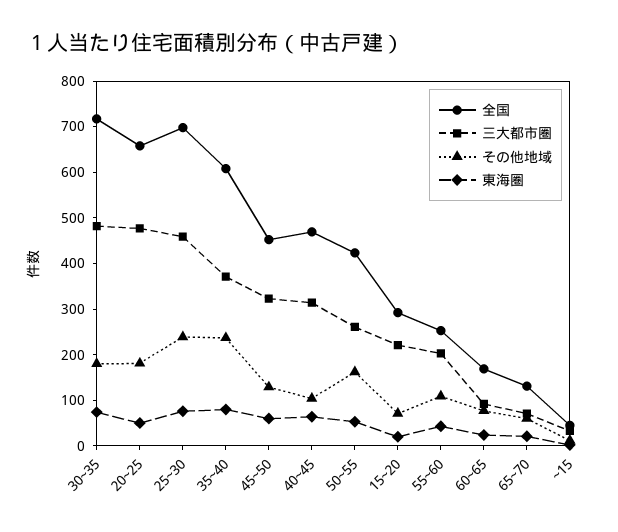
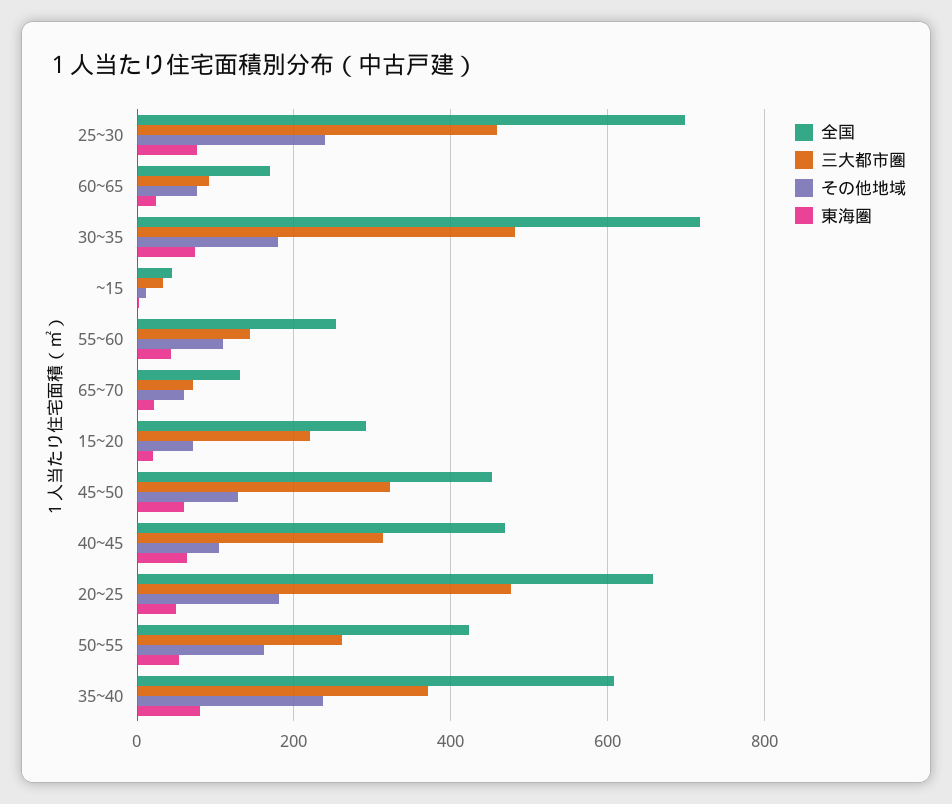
  {
    "全国": {
      "30~35": 720,
      "20~25": 660,
      "25~30": 700,
      "35~40": 600,
      "45~50": 460,
      "40~45": 460,
      "50~55": 420,
      "15~20": 300,
      "55~60": 260,
      "60~65": 160,
      "65~70": 140,
      "~15": 40
    },
    "三大都市圏": {
      "30~35": 480,
      "20~25": 480,
      "25~30": 460,
      "35~40": 380,
      "45~50": 320,
      "40~45": 320,
      "50~55": 260,
      "15~20": 220,
-     "55~60": 200,
+     "55~60": 140,
      "60~65": 100,
      "65~70": 80,
      "~15": 40
    },
    "その他地域": {
      "30~35": 180,
      "20~25": 180,
      "25~30": 240,
      "35~40": 240,
      "45~50": 120,
      "40~45": 100,
      "50~55": 160,
      "15~20": 80,
      "55~60": 100,
      "60~65": 80,
      "65~70": 60,
      "~15": 20
    },
    "東海圏": {
      "30~35": 80,
      "20~25": 60,
      "25~30": 80,
      "35~40": 80,
      "45~50": 60,
      "40~45": 60,
      "50~55": 60,
      "15~20": 20,
      "55~60": 40,
      "60~65": 20,
      "65~70": 20,
      "~15": 0
    }
  }

